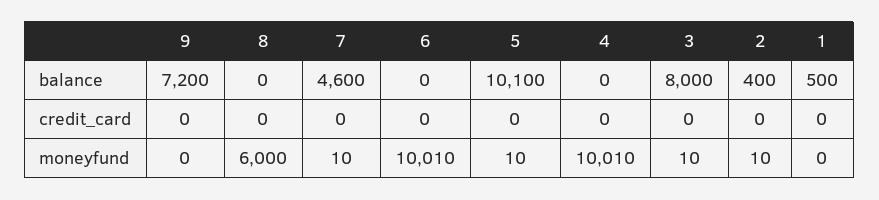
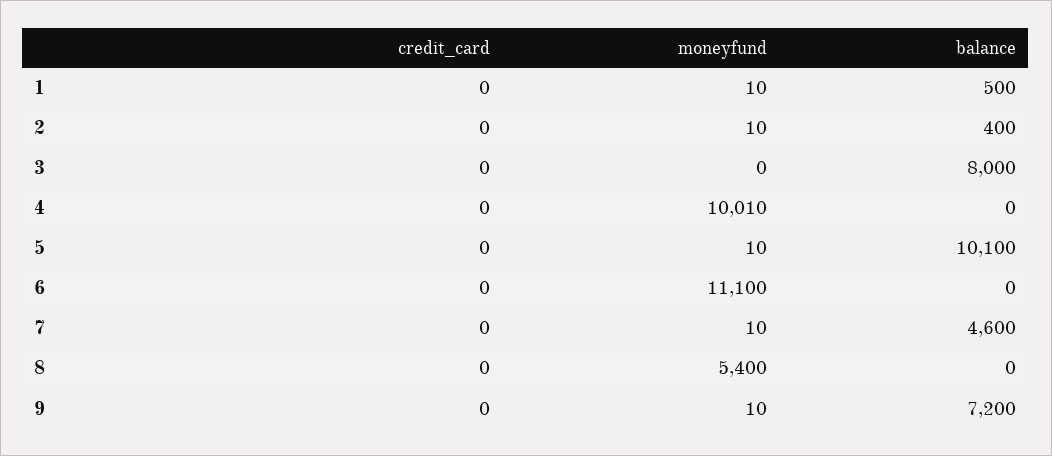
  {
    "9": {
      "balance": 7200,
      "credit_card": 0,
-     "moneyfund": 0
+     "moneyfund": 10
    },
    "8": {
      "balance": 0,
      "credit_card": 0,
-     "moneyfund": 6000
+     "moneyfund": 5400
    },
    "7": {
      "balance": 4600,
      "credit_card": 0,
      "moneyfund": 10
    },
    "6": {
      "balance": 0,
      "credit_card": 0,
-     "moneyfund": 10010
+     "moneyfund": 11100
    },
    "5": {
      "balance": 10100,
      "credit_card": 0,
      "moneyfund": 10
    },
    "4": {
      "balance": 0,
      "credit_card": 0,
      "moneyfund": 10010
    },
    "3": {
      "balance": 8000,
      "credit_card": 0,
-     "moneyfund": 10
+     "moneyfund": 0
    },
    "2": {
      "balance": 400,
      "credit_card": 0,
      "moneyfund": 10
    },
    "1": {
      "balance": 500,
      "credit_card": 0,
-     "moneyfund": 0
+     "moneyfund": 10
    }
  }

